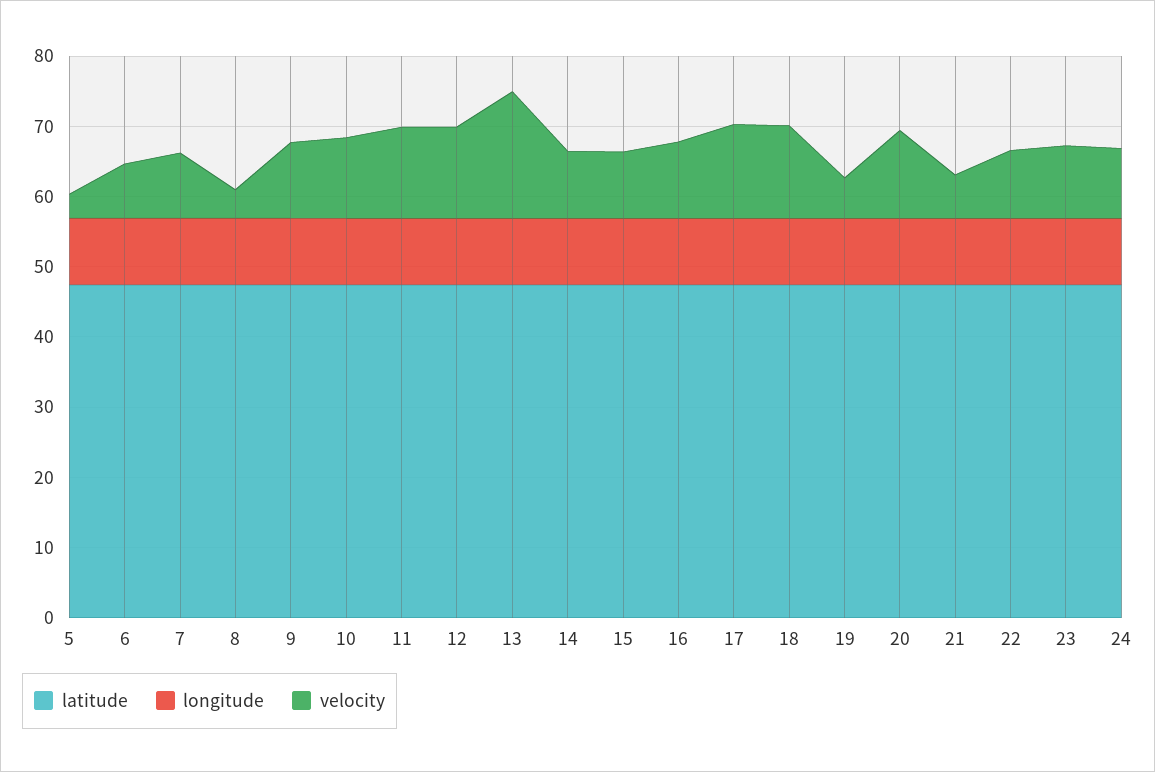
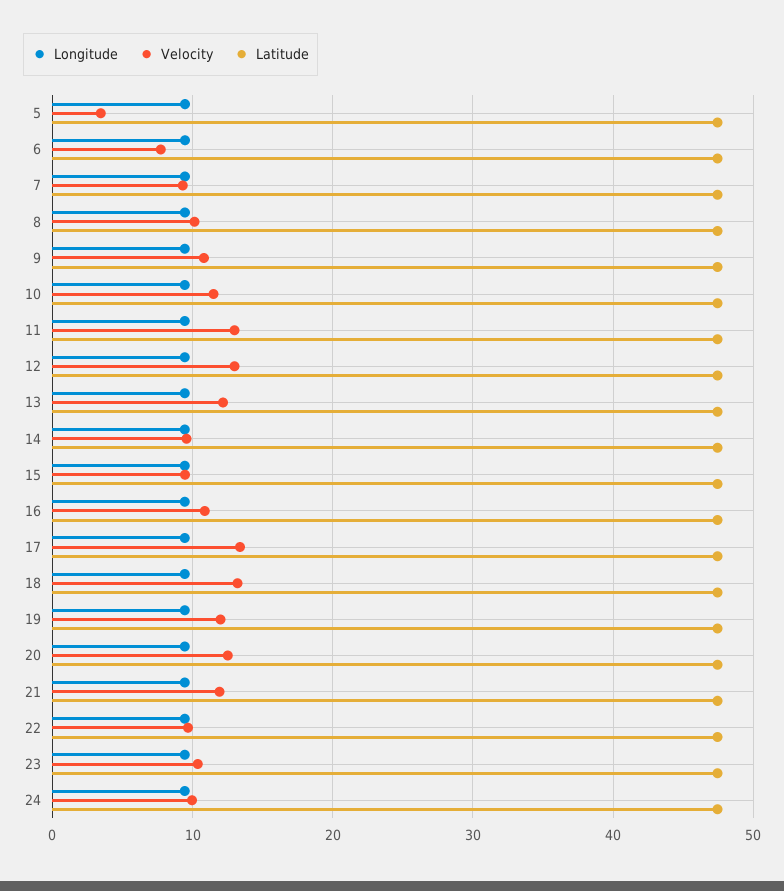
  {
    "latitude": {
      "5": 47,
      "6": 47,
      "7": 47,
      "8": 47,
      "9": 47,
      "10": 47,
      "11": 47,
      "12": 47,
      "13": 47,
      "14": 47,
      "15": 47,
      "16": 47,
      "17": 47,
      "18": 47,
      "19": 47,
      "20": 47,
      "21": 47,
      "22": 47,
      "23": 47,
      "24": 47
    },
    "longitude": {
      "5": 9,
      "6": 9,
      "7": 9,
      "8": 9,
      "9": 9,
      "10": 9,
      "11": 9,
      "12": 9,
      "13": 9,
      "14": 9,
      "15": 9,
      "16": 9,
      "17": 9,
      "18": 9,
      "19": 9,
      "20": 9,
      "21": 9,
      "22": 9,
      "23": 9,
      "24": 9
    },
    "velocity": {
      "5": 3,
      "6": 8,
      "7": 9,
-     "8": 4,
+     "8": 10,
      "9": 11,
      "10": 12,
      "11": 13,
      "12": 13,
-     "13": 18,
+     "13": 12,
      "14": 10,
      "15": 9,
      "16": 11,
      "17": 13,
      "18": 13,
-     "19": 6,
+     "19": 12,
      "20": 13,
-     "21": 6,
+     "21": 12,
      "22": 10,
      "23": 10,
      "24": 10
    }
  }

